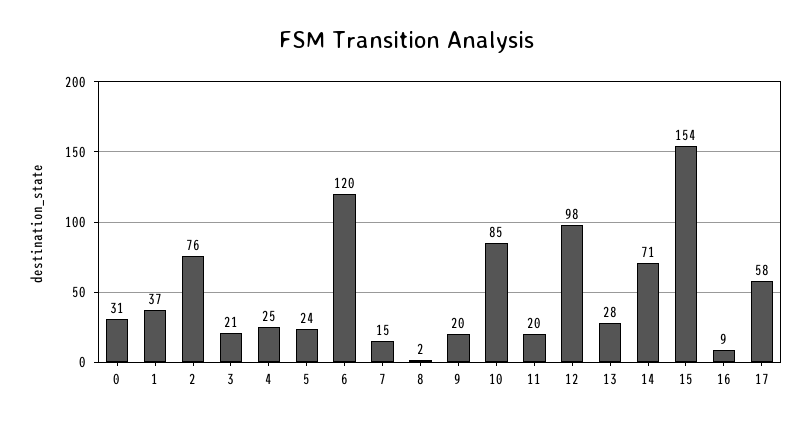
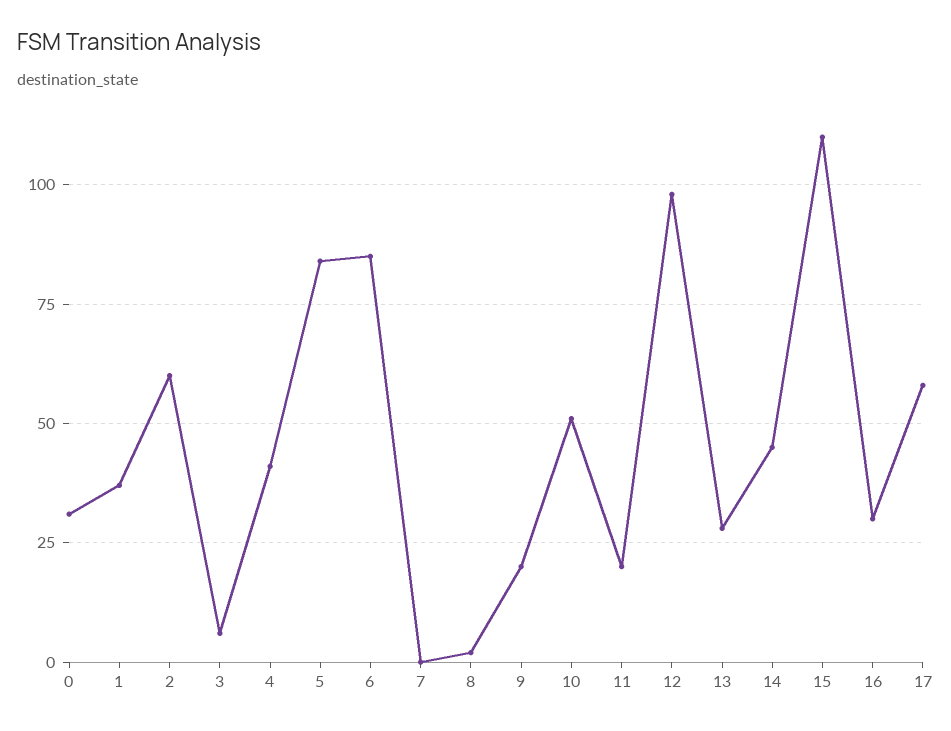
  {
    "0": 31,
    "1": 37,
-   "2": 76,
+   "2": 60,
-   "3": 21,
+   "3": 5,
-   "4": 25,
+   "4": 40,
-   "5": 24,
+   "5": 85,
-   "6": 120,
+   "6": 85,
-   "7": 15,
+   "7": 0,
    "8": 2,
    "9": 20,
-   "10": 85,
+   "10": 50,
    "11": 20,
    "12": 98,
    "13": 28,
-   "14": 71,
+   "14": 45,
-   "15": 154,
+   "15": 110,
-   "16": 9,
+   "16": 30,
    "17": 58
  }

